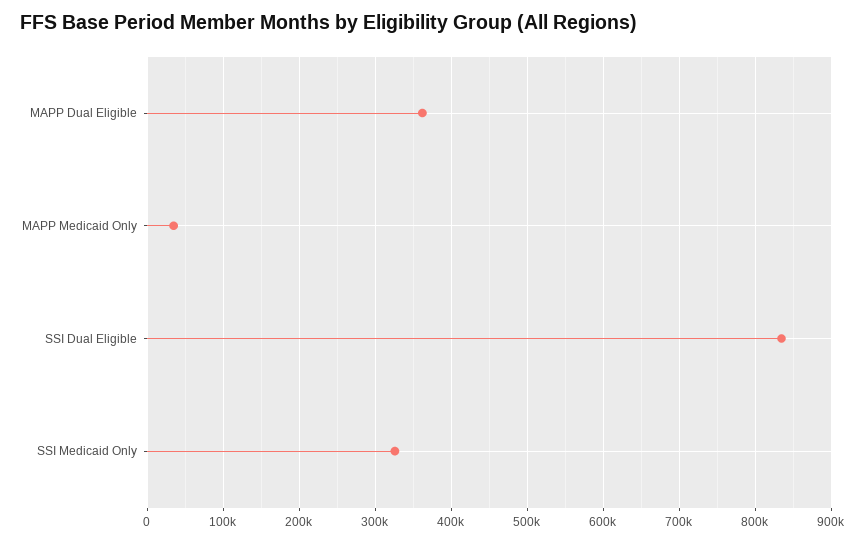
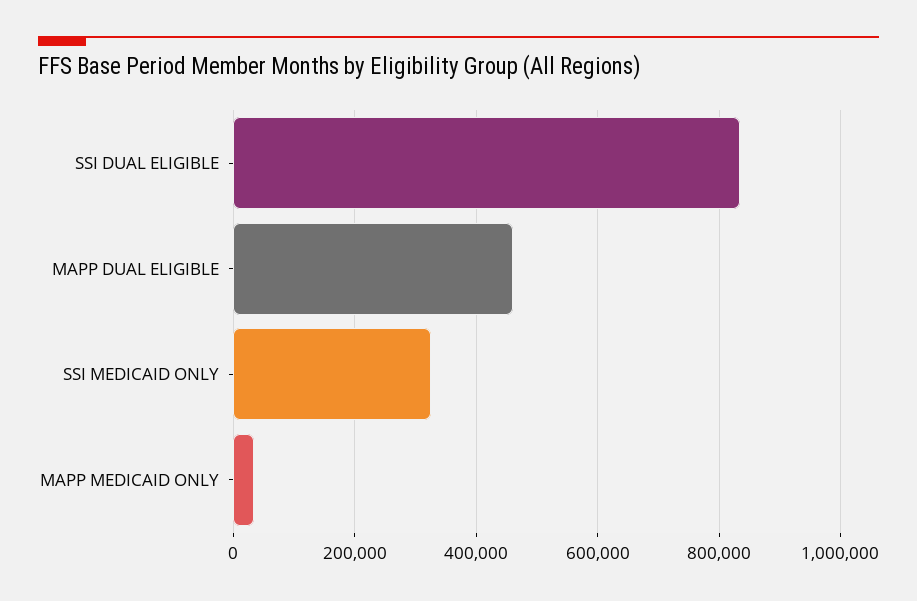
  {
-   "MAPP Dual Eligible": 360000,
+   "MAPP Dual Eligible": 460000,
    "MAPP Medicaid Only": 30000,
    "SSI Dual Eligible": 830000,
    "SSI Medicaid Only": 330000
  }

